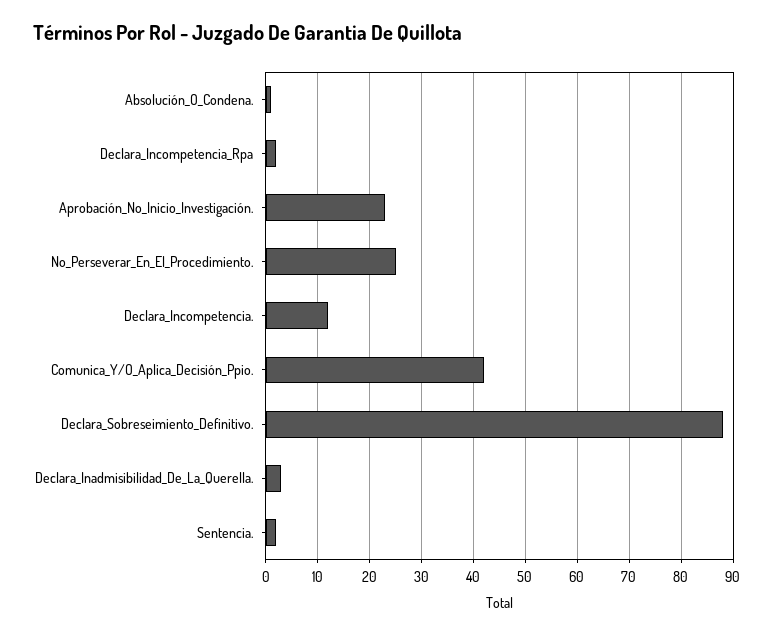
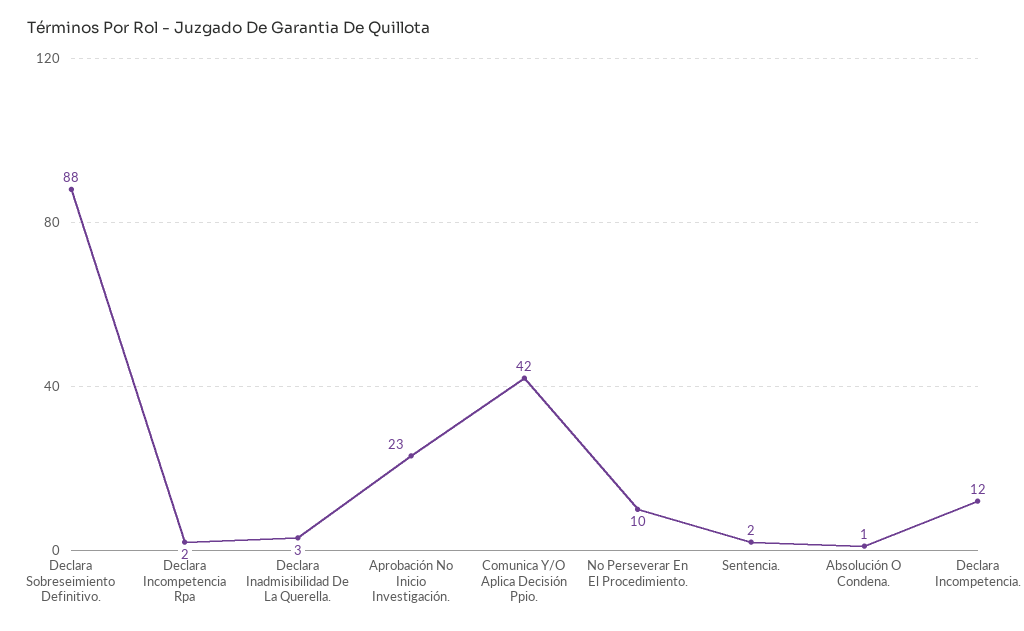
  {
    "Absolución_O_Condena.": 1,
    "Declara_Incompetencia_Rpa": 2,
    "Aprobación_No_Inicio_Investigación.": 23,
-   "No_Perseverar_En_El_Procedimiento.": 25,
+   "No_Perseverar_En_El_Procedimiento.": 10,
    "Declara_Incompetencia.": 12,
    "Comunica_Y/O_Aplica_Decisión_Ppio.": 42,
    "Declara_Sobreseimiento_Definitivo.": 88,
    "Declara_Inadmisibilidad_De_La_Querella.": 3,
    "Sentencia.": 2
  }

